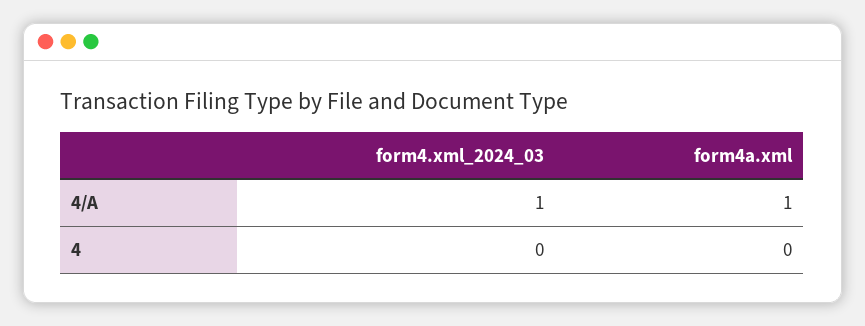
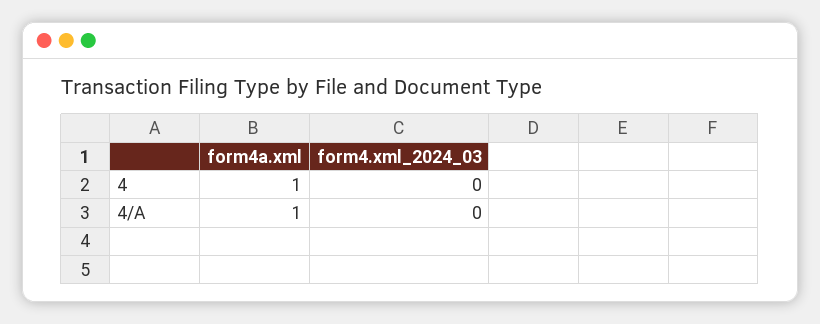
  {
    "form4.xml_2024_03": {
-     "4/A": 1,
+     "4/A": 0,
      "4": 0
    },
    "form4a.xml": {
      "4/A": 1,
-     "4": 0
+     "4": 1
    }
  }

